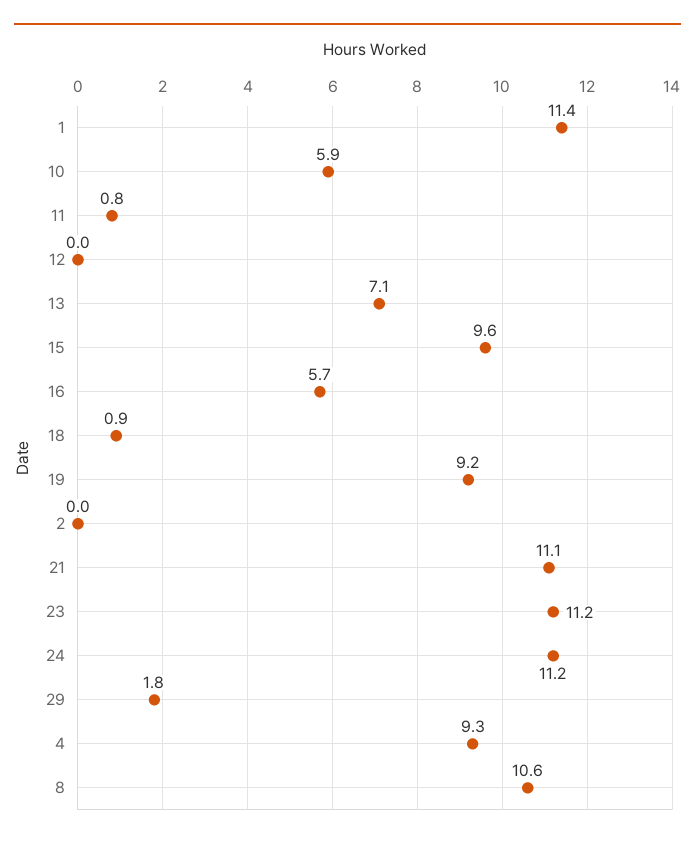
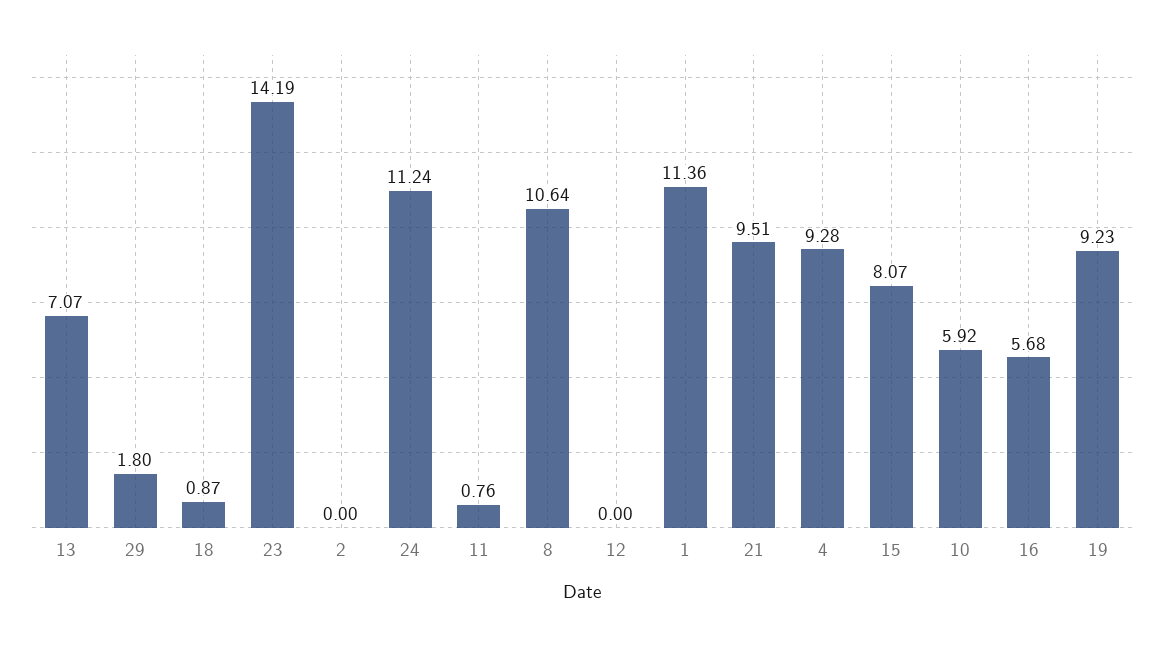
  {
    "1": 11.36,
    "10": 5.92,
    "11": 0.76,
    "12": 0,
    "13": 7.07,
-   "15": 9.6,
+   "15": 8.07,
    "16": 5.68,
    "18": 0.87,
    "19": 9.23,
    "2": 0,
-   "21": 11.1,
+   "21": 9.51,
-   "23": 11.2,
+   "23": 14.19,
    "24": 11.24,
    "29": 1.8,
    "4": 9.28,
    "8": 10.64
  }

